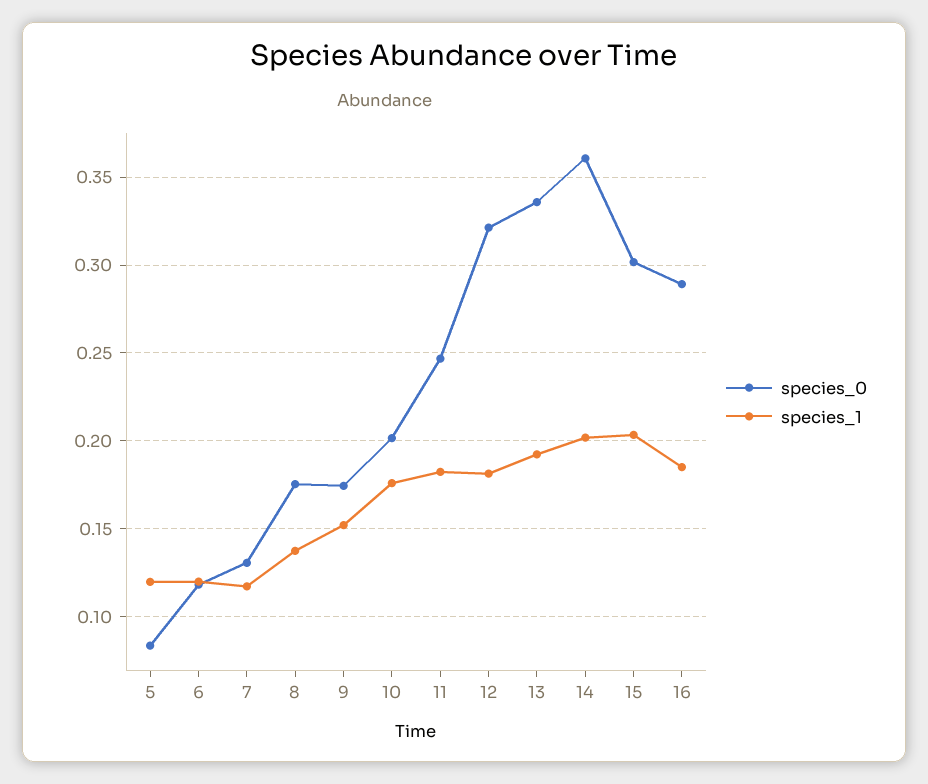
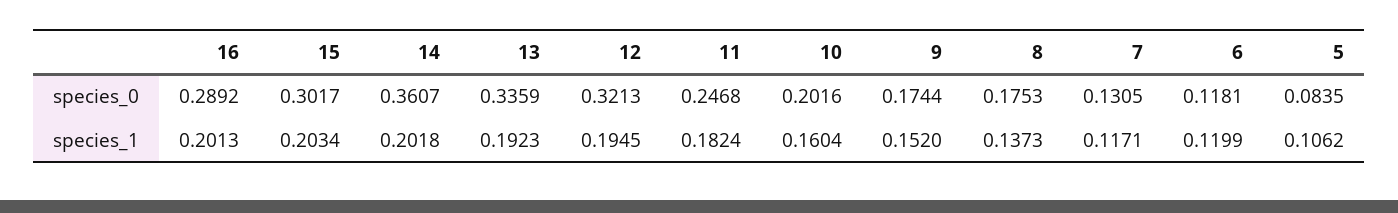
  {
    "species_0": {
      "5": 0.0835,
      "6": 0.1181,
      "7": 0.1305,
      "8": 0.1753,
      "9": 0.1744,
      "10": 0.2016,
      "11": 0.2468,
      "12": 0.3213,
      "13": 0.3359,
      "14": 0.3607,
      "15": 0.3017,
      "16": 0.2892
    },
    "species_1": {
-     "5": 0.12,
+     "5": 0.1062,
      "6": 0.1199,
      "7": 0.1171,
      "8": 0.1373,
      "9": 0.152,
-     "10": 0.175,
+     "10": 0.1604,
      "11": 0.1824,
-     "12": 0.18,
+     "12": 0.1945,
      "13": 0.1923,
      "14": 0.2018,
      "15": 0.2034,
-     "16": 0.185
+     "16": 0.2013
    }
  }

